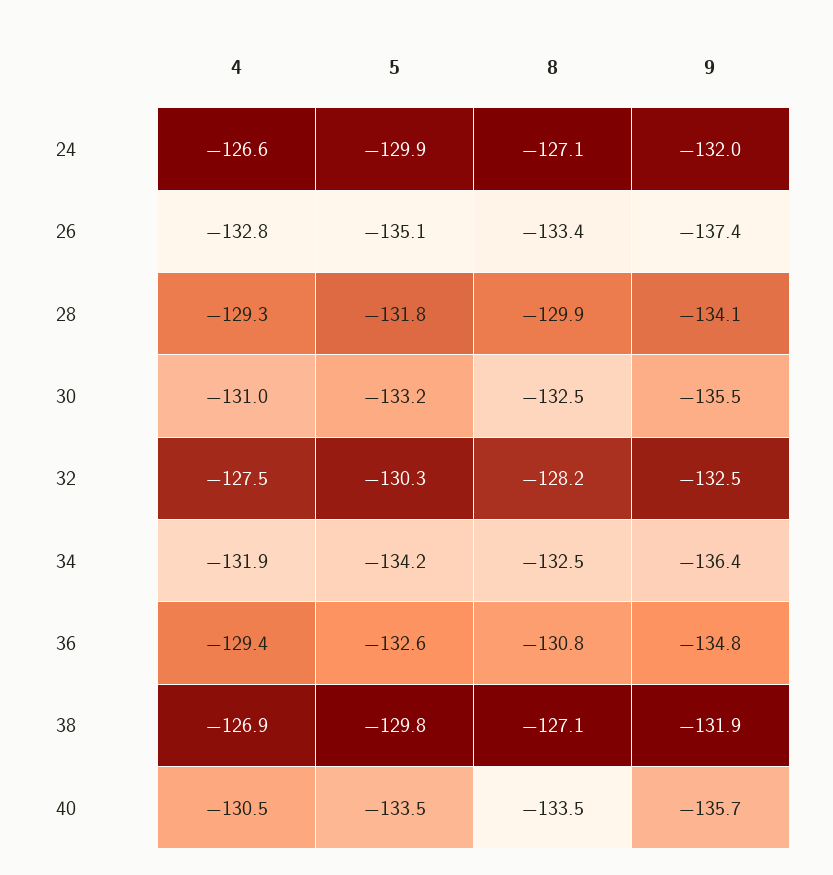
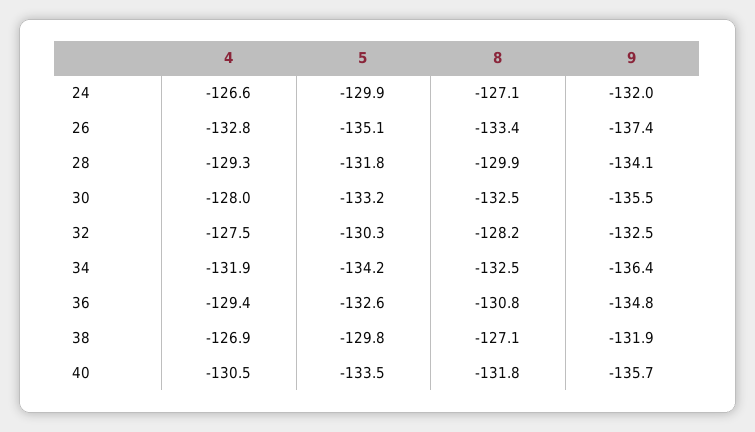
  {
    "4": {
      "24": -126.6,
      "26": -132.8,
      "28": -129.3,
-     "30": -131,
+     "30": -128,
      "32": -127.5,
      "34": -131.9,
      "36": -129.4,
      "38": -126.9,
      "40": -130.5
    },
    "5": {
      "24": -129.9,
      "26": -135.1,
      "28": -131.8,
      "30": -133.2,
      "32": -130.3,
      "34": -134.2,
      "36": -132.6,
      "38": -129.8,
      "40": -133.5
    },
    "8": {
      "24": -127.1,
      "26": -133.4,
      "28": -129.9,
      "30": -132.5,
      "32": -128.2,
      "34": -132.5,
      "36": -130.8,
      "38": -127.1,
-     "40": -133.5
+     "40": -131.8
    },
    "9": {
      "24": -132,
      "26": -137.4,
      "28": -134.1,
      "30": -135.5,
      "32": -132.5,
      "34": -136.4,
      "36": -134.8,
      "38": -131.9,
      "40": -135.7
    }
  }

